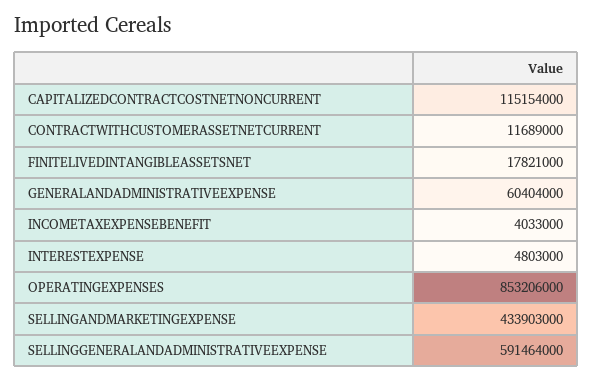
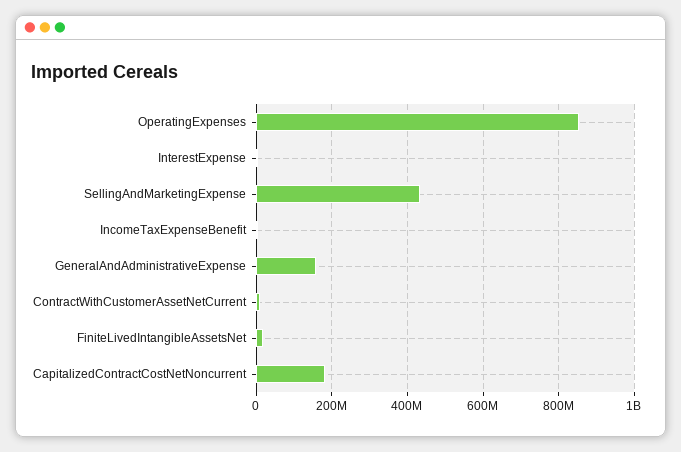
  {
-   "CAPITALIZEDCONTRACTCOSTNETNONCURRENT": 115154000,
+   "CAPITALIZEDCONTRACTCOSTNETNONCURRENT": 180000000,
    "CONTRACTWITHCUSTOMERASSETNETCURRENT": 11689000,
    "FINITELIVEDINTANGIBLEASSETSNET": 17821000,
-   "GENERALANDADMINISTRATIVEEXPENSE": 60404000,
+   "GENERALANDADMINISTRATIVEEXPENSE": 160000000,
    "INCOMETAXEXPENSEBENEFIT": 4033000,
    "INTERESTEXPENSE": 4803000,
    "OPERATINGEXPENSES": 853206000,
-   "SELLINGANDMARKETINGEXPENSE": 433903000,
+   "SELLINGANDMARKETINGEXPENSE": 433903000
-   "SELLINGGENERALANDADMINISTRATIVEEXPENSE": 591464000
  }

